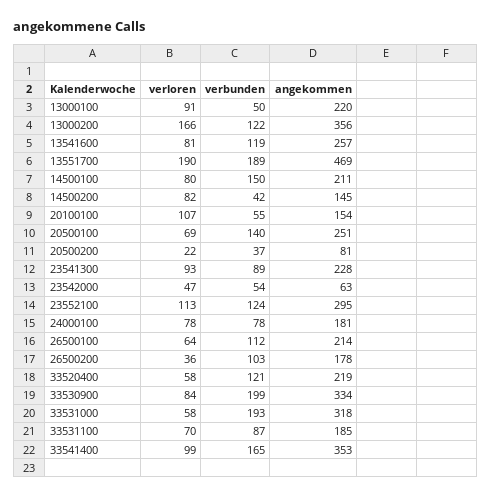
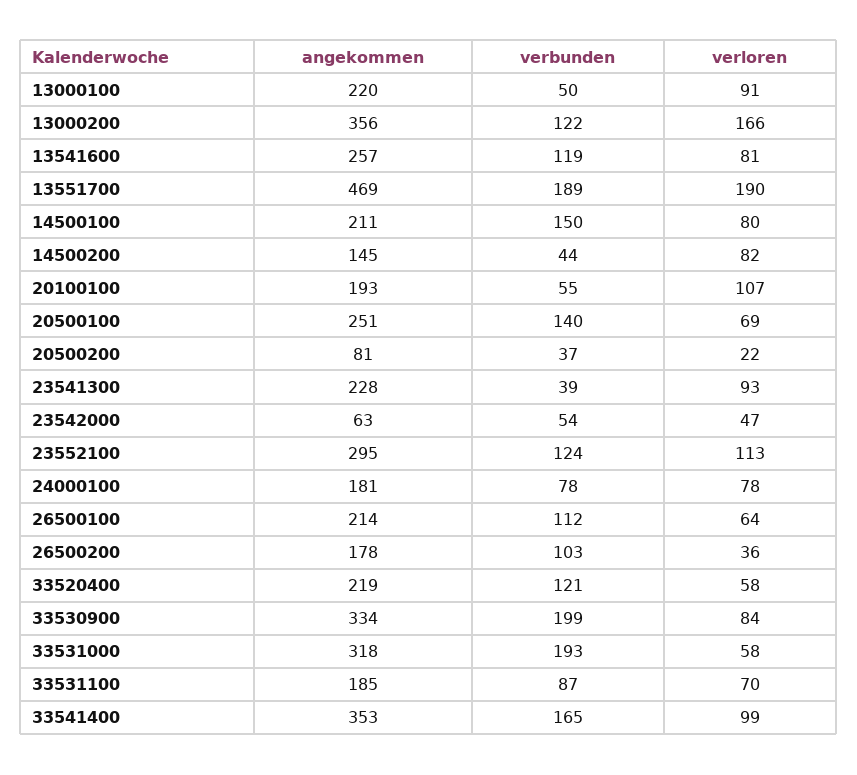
  {
    "verloren": {
      "13000100": 91,
      "13000200": 166,
      "13541600": 81,
      "13551700": 190,
      "14500100": 80,
      "14500200": 82,
      "20100100": 107,
      "20500100": 69,
      "20500200": 22,
      "23541300": 93,
      "23542000": 47,
      "23552100": 113,
      "24000100": 78,
      "26500100": 64,
      "26500200": 36,
      "33520400": 58,
      "33530900": 84,
      "33531000": 58,
      "33531100": 70,
      "33541400": 99
    },
    "verbunden": {
      "13000100": 50,
      "13000200": 122,
      "13541600": 119,
      "13551700": 189,
      "14500100": 150,
-     "14500200": 42,
+     "14500200": 44,
      "20100100": 55,
      "20500100": 140,
      "20500200": 37,
-     "23541300": 89,
+     "23541300": 39,
      "23542000": 54,
      "23552100": 124,
      "24000100": 78,
      "26500100": 112,
      "26500200": 103,
      "33520400": 121,
      "33530900": 199,
      "33531000": 193,
      "33531100": 87,
      "33541400": 165
    },
    "angekommen": {
      "13000100": 220,
      "13000200": 356,
      "13541600": 257,
      "13551700": 469,
      "14500100": 211,
      "14500200": 145,
-     "20100100": 154,
+     "20100100": 193,
      "20500100": 251,
      "20500200": 81,
      "23541300": 228,
      "23542000": 63,
      "23552100": 295,
      "24000100": 181,
      "26500100": 214,
      "26500200": 178,
      "33520400": 219,
      "33530900": 334,
      "33531000": 318,
      "33531100": 185,
      "33541400": 353
    }
  }

